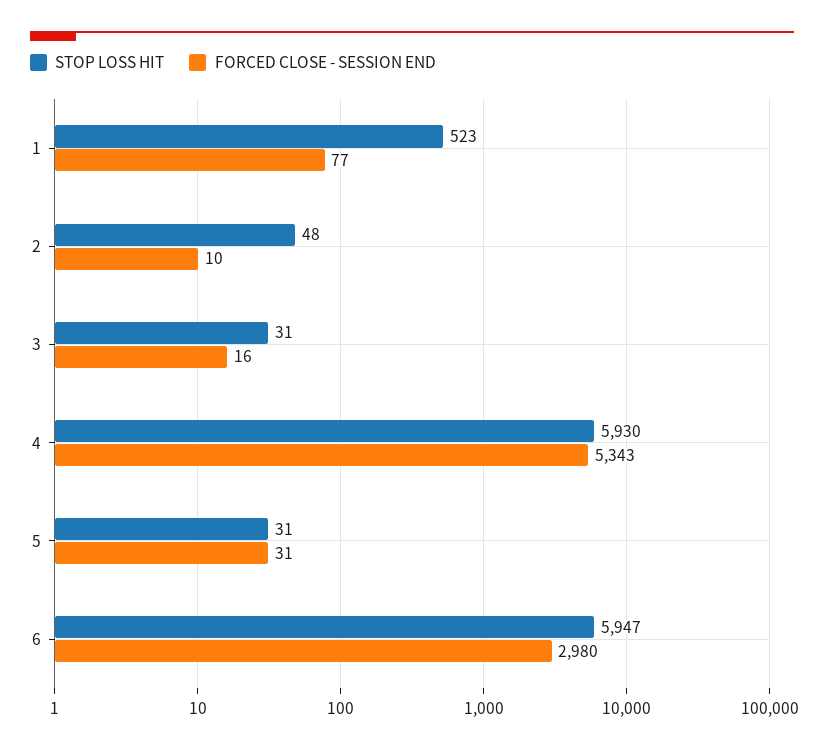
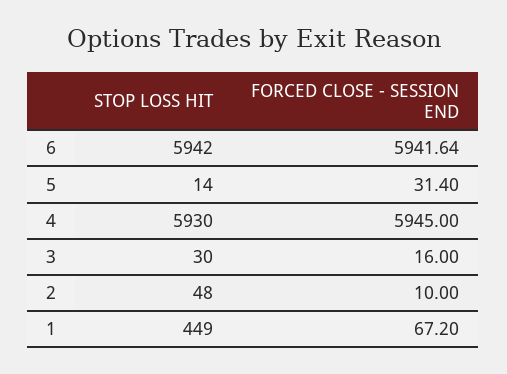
  {
    "STOP LOSS HIT": {
-     "1": 523,
+     "1": 449,
      "2": 48,
-     "3": 31,
+     "3": 30,
      "4": 5930,
-     "5": 31,
+     "5": 14,
-     "6": 5947
+     "6": 5942
    },
    "FORCED CLOSE - SESSION END": {
-     "1": 77,
+     "1": 67.2,
      "2": 10,
      "3": 16,
-     "4": 5343,
+     "4": 5945,
      "5": 31.4,
-     "6": 2980
+     "6": 5941.64
    }
  }

